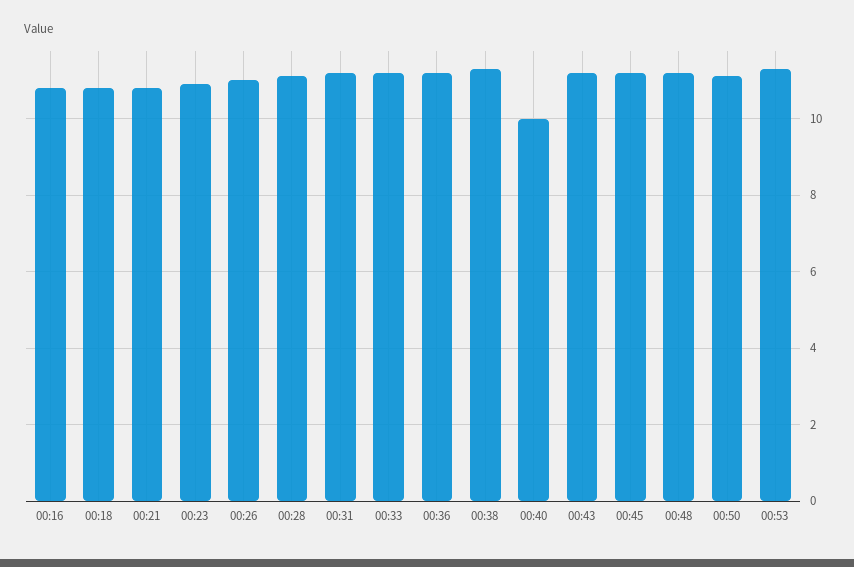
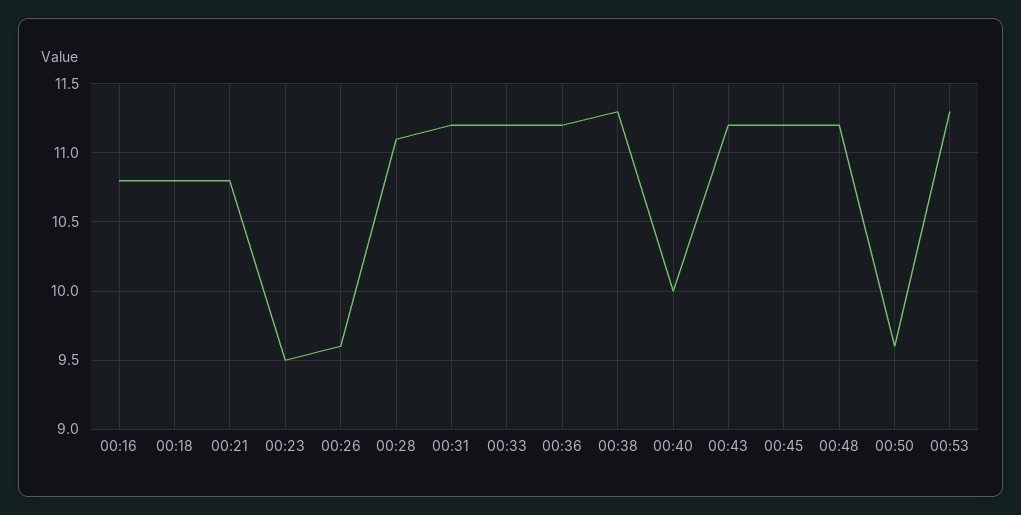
  {
    "00:16": 10.8,
    "00:18": 10.8,
    "00:21": 10.8,
-   "00:23": 11,
+   "00:23": 9.5,
-   "00:26": 11,
+   "00:26": 9.6,
    "00:28": 11.1,
    "00:31": 11.2,
    "00:33": 11.2,
    "00:36": 11.2,
    "00:38": 11.3,
    "00:40": 10,
    "00:43": 11.2,
    "00:45": 11.2,
    "00:48": 11.2,
-   "00:50": 11,
+   "00:50": 9.6,
    "00:53": 11.3
  }

